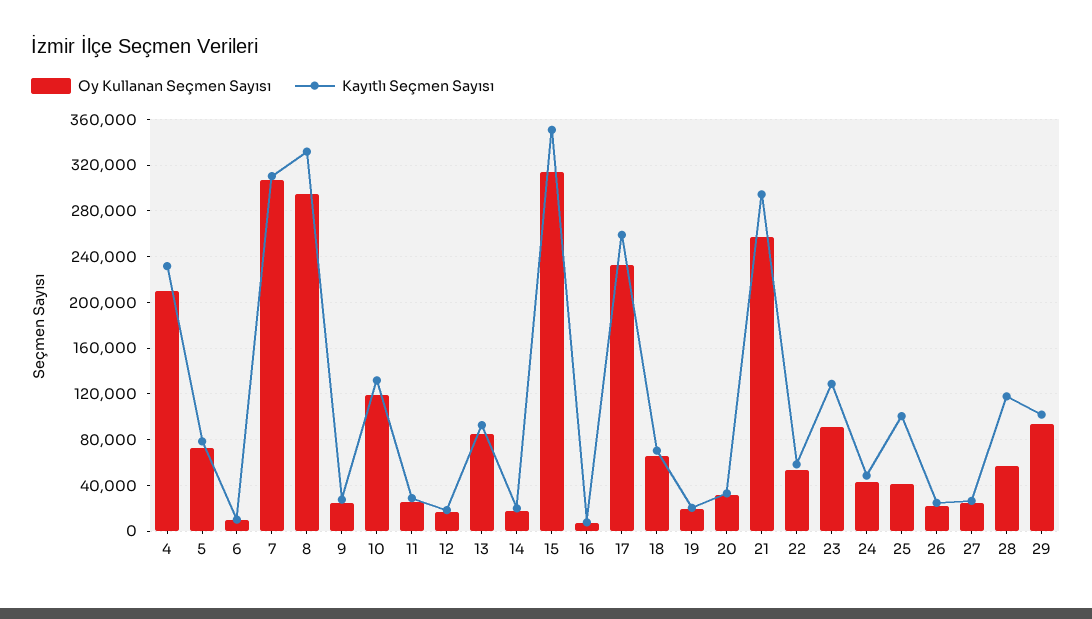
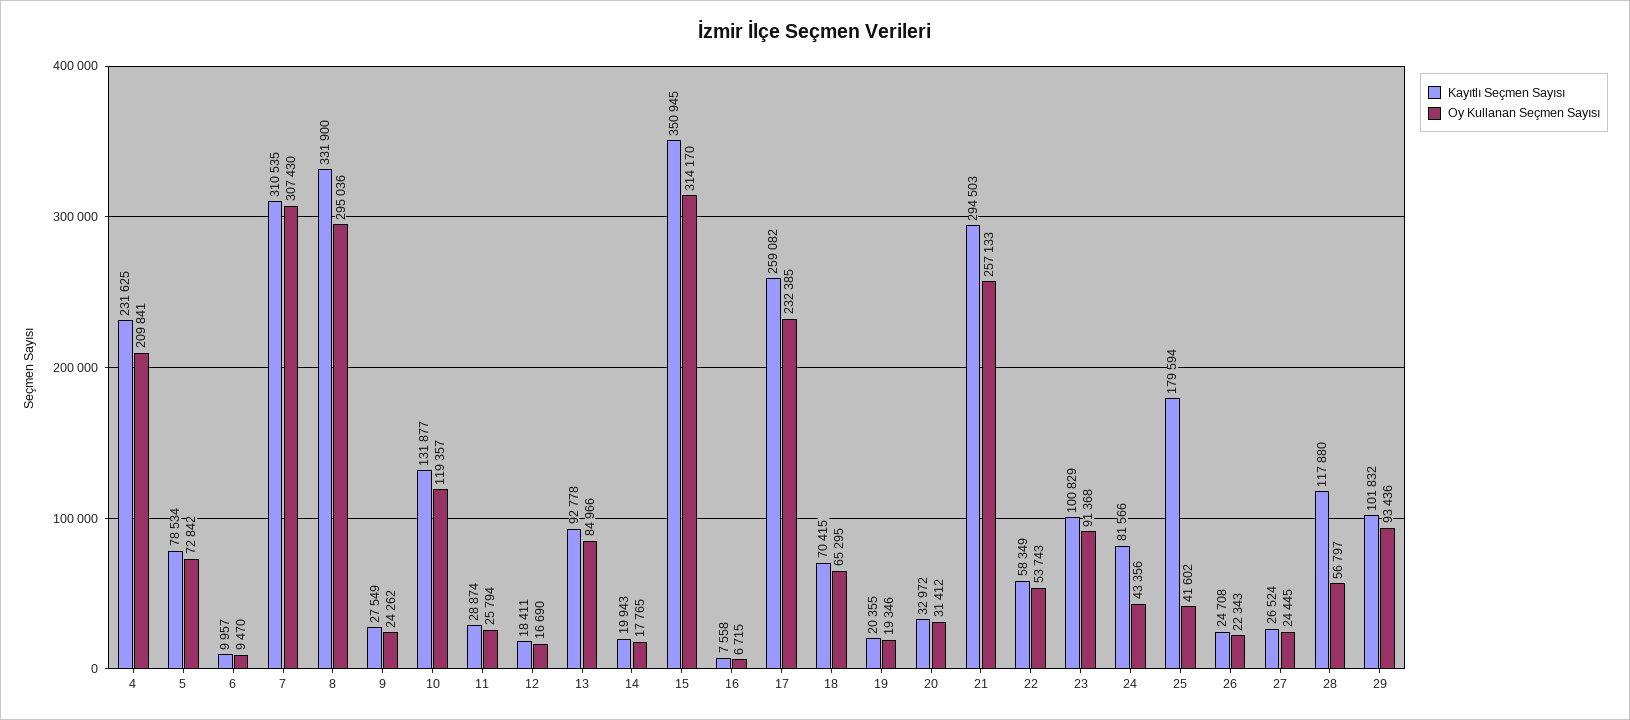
  {
    "Oy Kullanan Seçmen Sayısı": {
      "4": 209841,
      "5": 72842,
      "6": 9470,
      "7": 307430,
      "8": 295036,
      "9": 24262,
      "10": 119357,
      "11": 25794,
      "12": 16690,
      "13": 84966,
      "14": 17765,
      "15": 314170,
      "16": 6715,
      "17": 232385,
      "18": 65295,
      "19": 19346,
      "20": 31412,
      "21": 257133,
      "22": 53743,
      "23": 91368,
      "24": 43356,
      "25": 41602,
      "26": 22343,
      "27": 24445,
      "28": 56797,
      "29": 93436
    },
    "Kayıtlı Seçmen Sayısı": {
      "4": 231625,
      "5": 78534,
      "6": 9957,
      "7": 310535,
      "8": 331900,
      "9": 27549,
      "10": 131877,
      "11": 28874,
      "12": 18411,
      "13": 92778,
      "14": 19943,
      "15": 350945,
      "16": 7558,
      "17": 259082,
      "18": 70415,
      "19": 20355,
      "20": 32972,
      "21": 294503,
      "22": 58349,
-     "23": 130000,
+     "23": 100829,
-     "24": 50000,
+     "24": 81566,
-     "25": 100000,
+     "25": 179594,
      "26": 24708,
      "27": 26524,
      "28": 117880,
      "29": 101832
    }
  }

